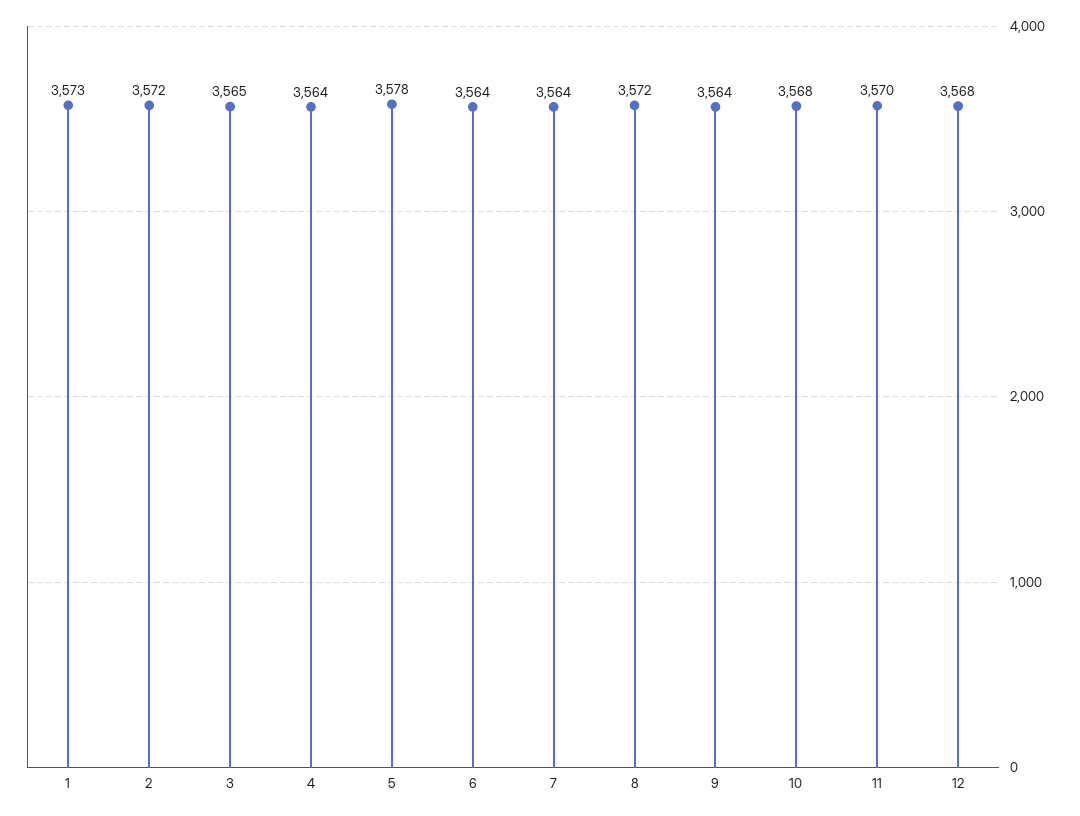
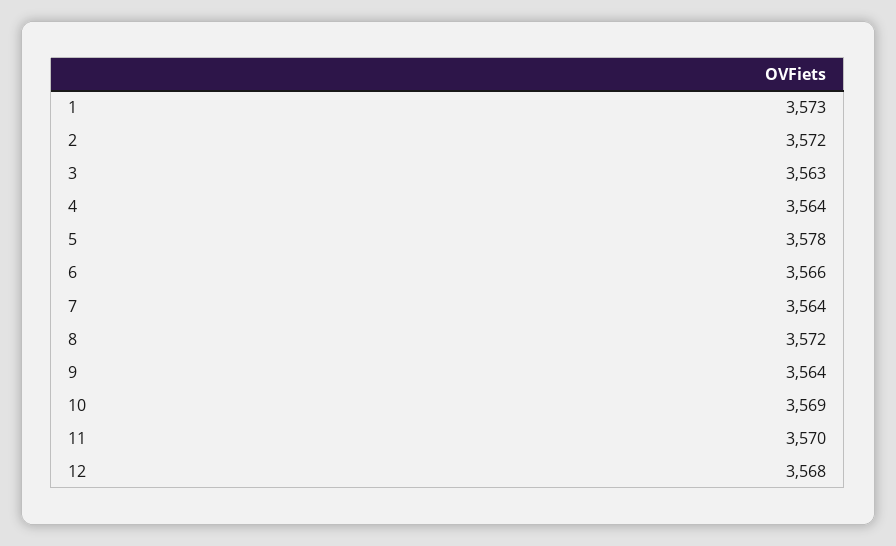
  {
    "1": 3573,
    "2": 3572,
-   "3": 3565,
+   "3": 3563,
    "4": 3564,
    "5": 3578,
-   "6": 3564,
+   "6": 3566,
    "7": 3564,
    "8": 3572,
    "9": 3564,
-   "10": 3568,
+   "10": 3569,
    "11": 3570,
    "12": 3568
  }

